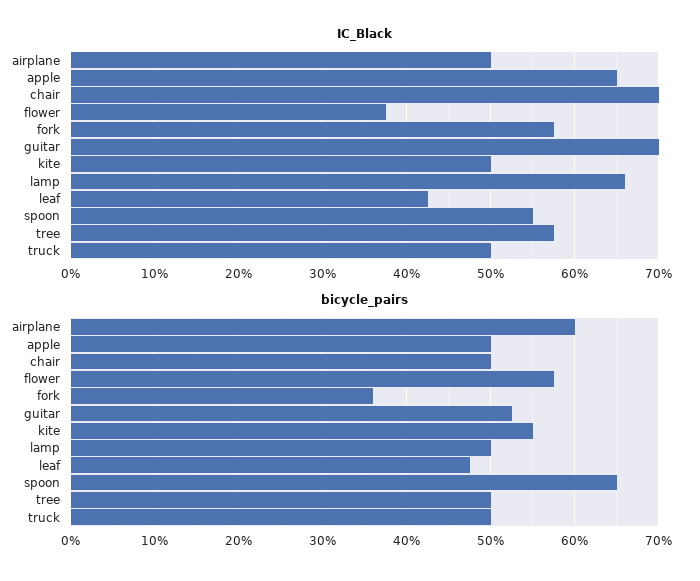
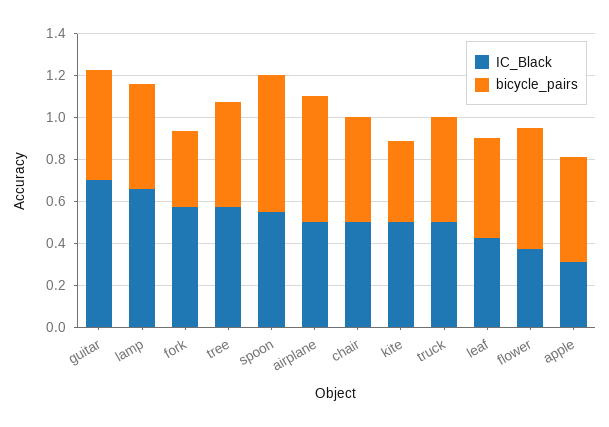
  {
    "IC_Black": {
      "airplane": 0.5,
-     "apple": 0.65,
+     "apple": 0.3,
-     "chair": 0.7,
+     "chair": 0.5,
      "flower": 0.38,
      "fork": 0.58,
      "guitar": 0.7,
      "kite": 0.5,
      "lamp": 0.66,
      "leaf": 0.43,
      "spoon": 0.55,
      "tree": 0.58,
      "truck": 0.5
    },
    "bicycle_pairs": {
      "airplane": 0.6,
      "apple": 0.5,
      "chair": 0.5,
      "flower": 0.58,
      "fork": 0.36,
      "guitar": 0.53,
-     "kite": 0.55,
+     "kite": 0.4,
      "lamp": 0.5,
      "leaf": 0.48,
      "spoon": 0.65,
      "tree": 0.5,
      "truck": 0.5
    }
  }

